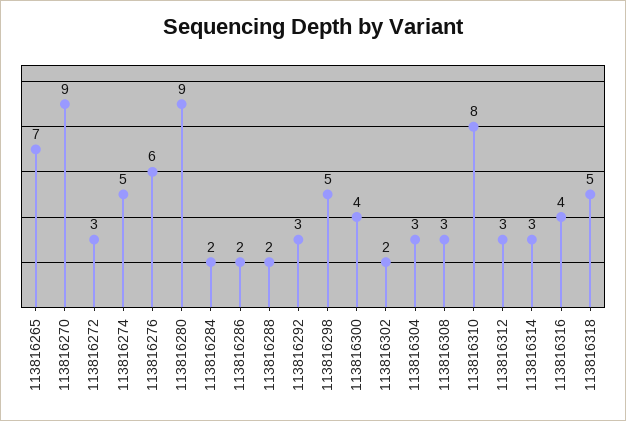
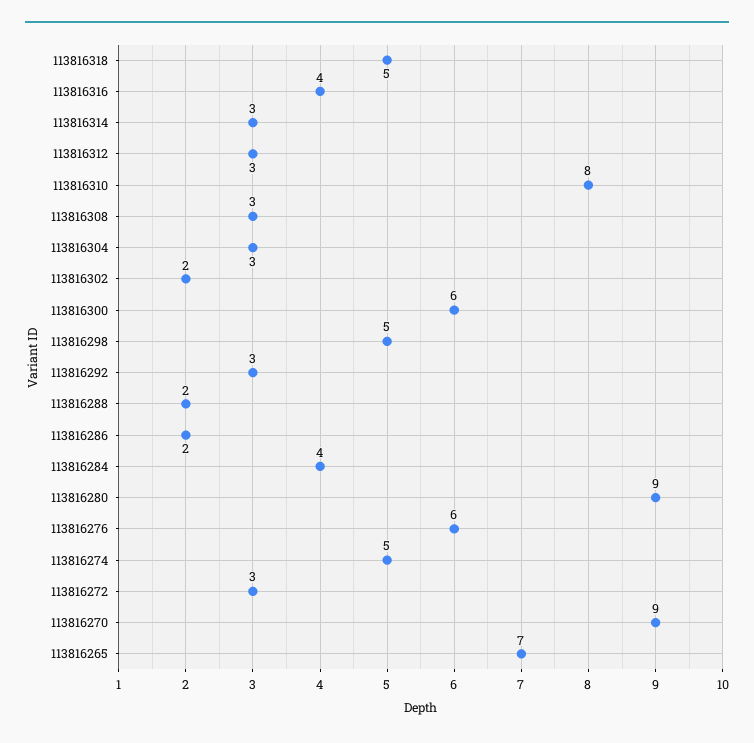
  {
    "113816265": 7,
    "113816270": 9,
    "113816272": 3,
    "113816274": 5,
    "113816276": 6,
    "113816280": 9,
-   "113816284": 2,
+   "113816284": 4,
    "113816286": 2,
    "113816288": 2,
    "113816292": 3,
    "113816298": 5,
-   "113816300": 4,
+   "113816300": 6,
    "113816302": 2,
    "113816304": 3,
    "113816308": 3,
    "113816310": 8,
    "113816312": 3,
    "113816314": 3,
    "113816316": 4,
    "113816318": 5
  }

